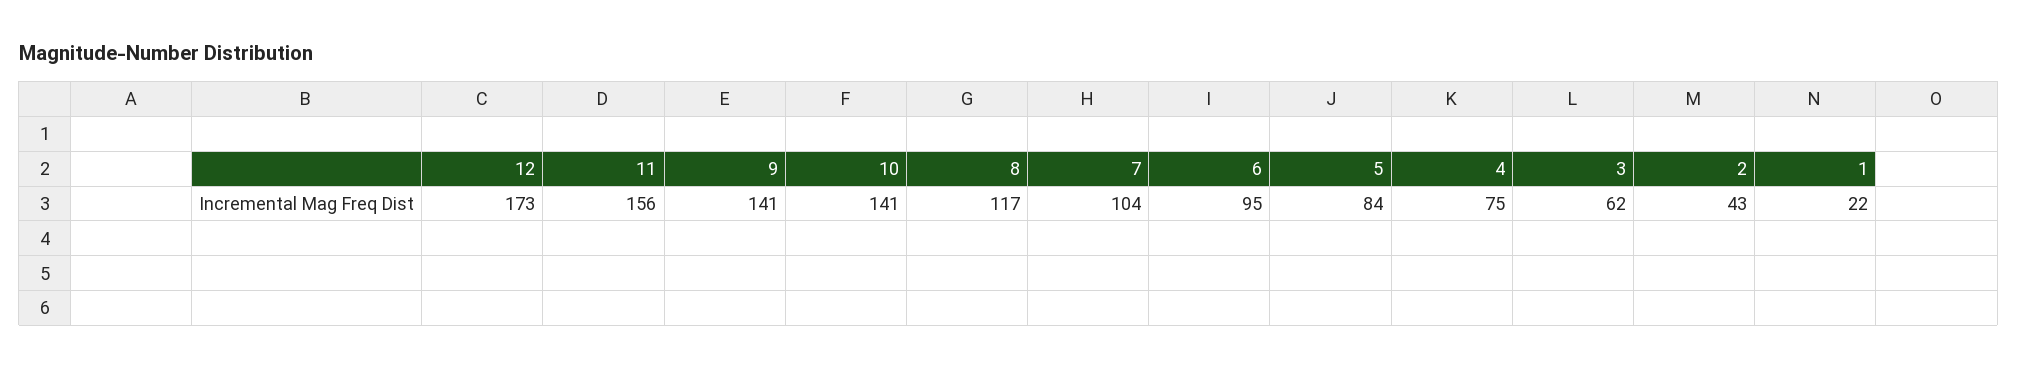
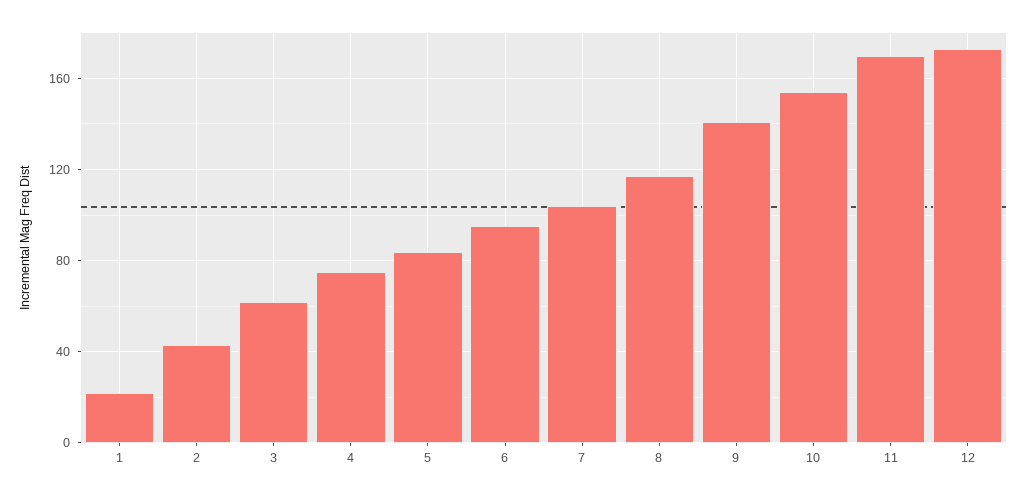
  {
    "12": 173,
-   "11": 156,
+   "11": 170,
    "9": 141,
-   "10": 141,
+   "10": 155,
    "8": 117,
    "7": 104,
    "6": 95,
    "5": 84,
    "4": 75,
    "3": 62,
    "2": 43,
    "1": 22
  }

